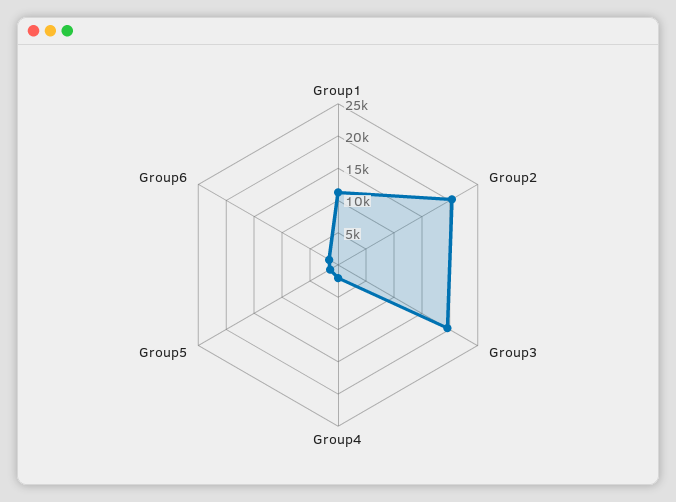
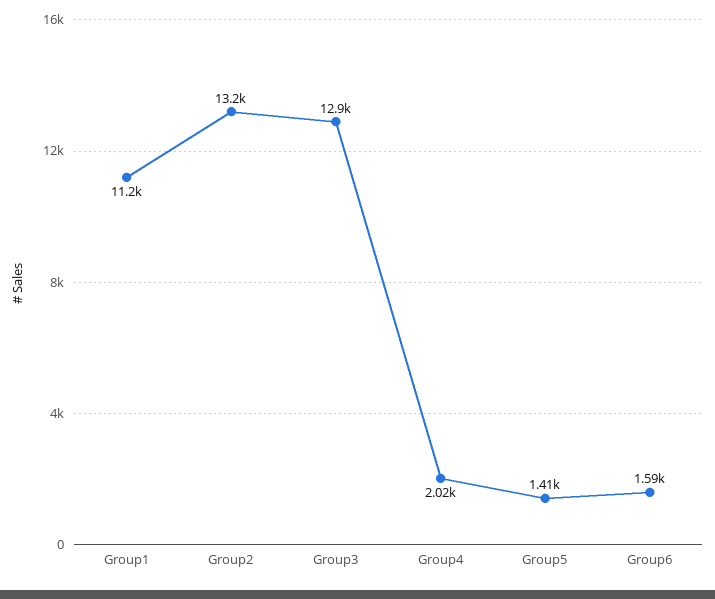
  {
    "Group1": 11200,
-   "Group2": 20000,
+   "Group2": 13200,
-   "Group3": 20000,
+   "Group3": 12900,
    "Group4": 2020,
    "Group5": 1410,
    "Group6": 1590
  }

